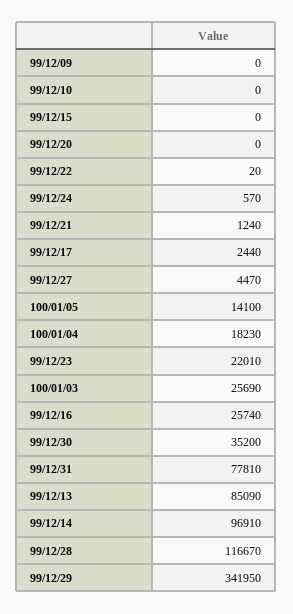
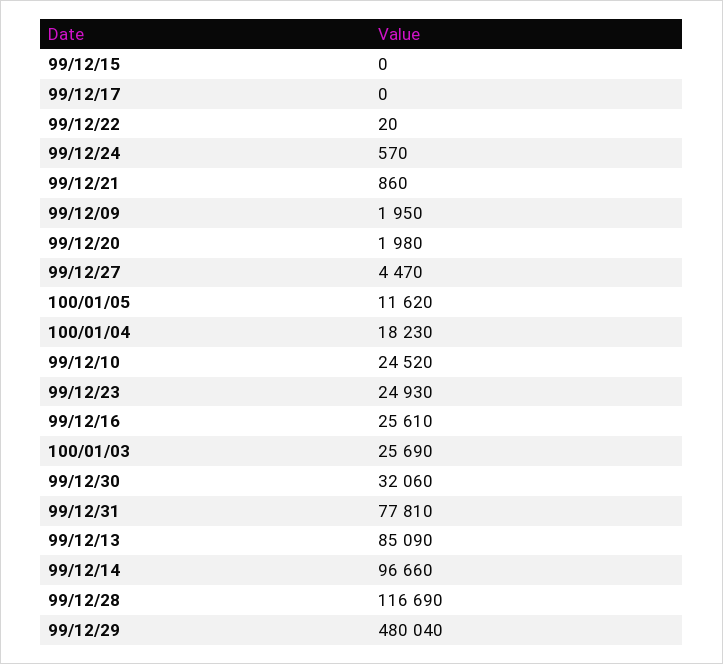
  {
-   "99/12/09": 0,
+   "99/12/09": 1950,
-   "99/12/10": 0,
+   "99/12/10": 24520,
    "99/12/15": 0,
-   "99/12/20": 0,
+   "99/12/20": 1980,
    "99/12/22": 20,
    "99/12/24": 570,
-   "99/12/21": 1240,
+   "99/12/21": 860,
-   "99/12/17": 2440,
+   "99/12/17": 0,
    "99/12/27": 4470,
-   "100/01/05": 14100,
+   "100/01/05": 11620,
    "100/01/04": 18230,
-   "99/12/23": 22010,
+   "99/12/23": 24930,
    "100/01/03": 25690,
-   "99/12/16": 25740,
+   "99/12/16": 25610,
-   "99/12/30": 35200,
+   "99/12/30": 32060,
    "99/12/31": 77810,
    "99/12/13": 85090,
-   "99/12/14": 96910,
+   "99/12/14": 96660,
-   "99/12/28": 116670,
+   "99/12/28": 116690,
-   "99/12/29": 341950
+   "99/12/29": 480040
  }

